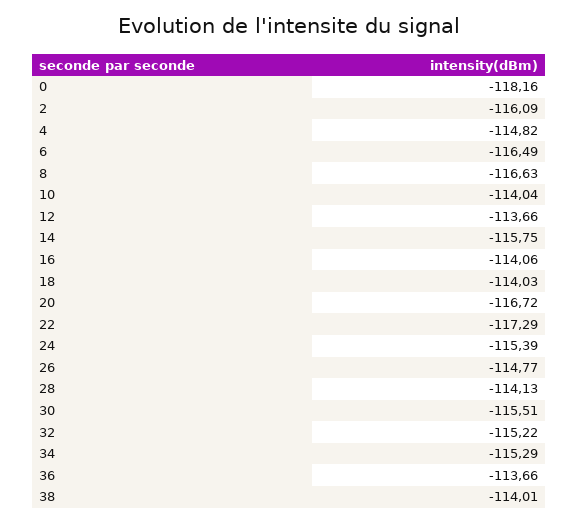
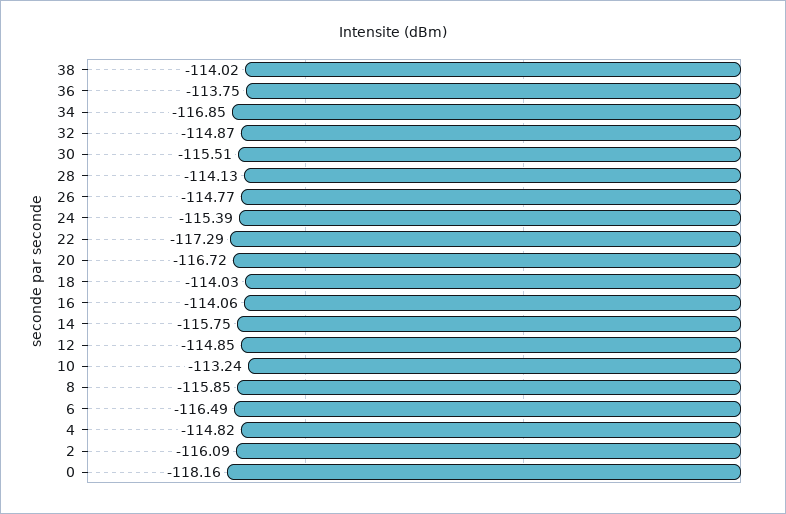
  {
    "0": -118.16,
    "2": -116.09,
    "4": -114.82,
    "6": -116.49,
-   "8": -116.63,
+   "8": -115.85,
-   "10": -114.04,
+   "10": -113.24,
-   "12": -113.66,
+   "12": -114.85,
    "14": -115.75,
    "16": -114.06,
    "18": -114.03,
    "20": -116.72,
    "22": -117.29,
    "24": -115.39,
    "26": -114.77,
    "28": -114.13,
    "30": -115.51,
-   "32": -115.22,
+   "32": -114.87,
-   "34": -115.29,
+   "34": -116.85,
-   "36": -113.66,
+   "36": -113.75,
-   "38": -114.01
+   "38": -114.02
  }

